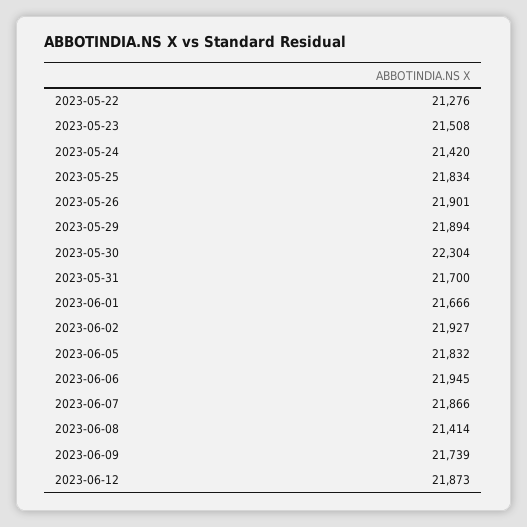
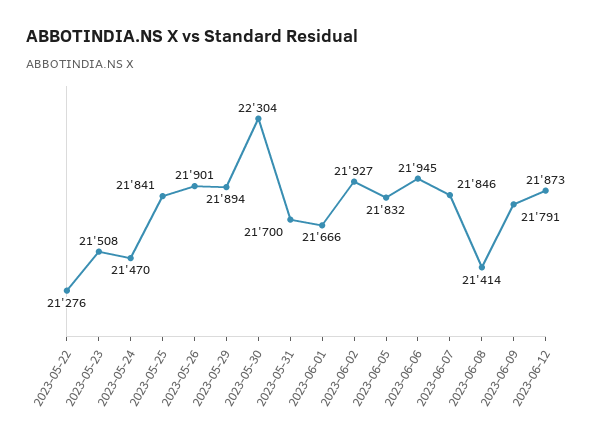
  {
    "2023-05-22": 21276,
    "2023-05-23": 21508,
-   "2023-05-24": 21420,
+   "2023-05-24": 21470,
-   "2023-05-25": 21834,
+   "2023-05-25": 21841,
    "2023-05-26": 21901,
    "2023-05-29": 21894,
    "2023-05-30": 22304,
    "2023-05-31": 21700,
    "2023-06-01": 21666,
    "2023-06-02": 21927,
    "2023-06-05": 21832,
    "2023-06-06": 21945,
-   "2023-06-07": 21866,
+   "2023-06-07": 21846,
    "2023-06-08": 21414,
-   "2023-06-09": 21739,
+   "2023-06-09": 21791,
    "2023-06-12": 21873
  }

